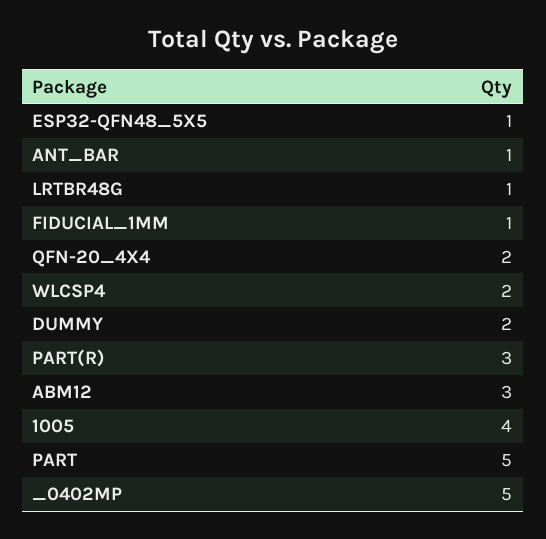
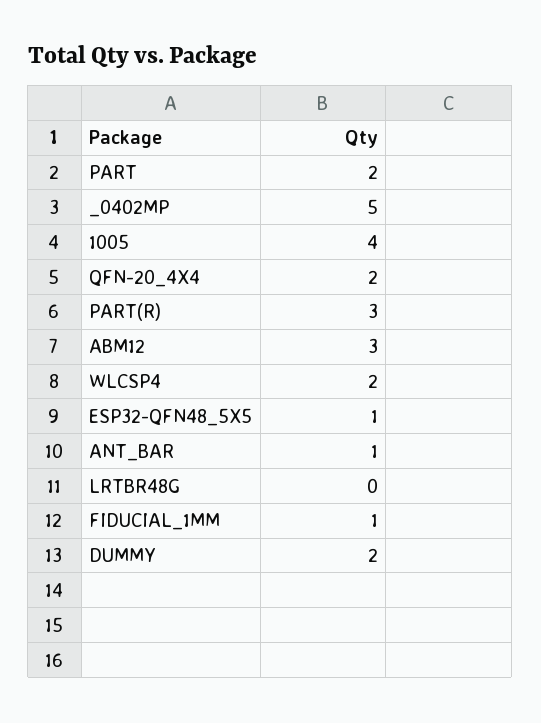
  {
    "ESP32-QFN48_5X5": 1,
    "ANT_BAR": 1,
-   "LRTBR48G": 1,
+   "LRTBR48G": 0,
    "FIDUCIAL_1MM": 1,
    "QFN-20_4X4": 2,
    "WLCSP4": 2,
    "DUMMY": 2,
    "PART(R)": 3,
    "ABM12": 3,
    "1005": 4,
-   "PART": 5,
+   "PART": 2,
    "_0402MP": 5
  }

